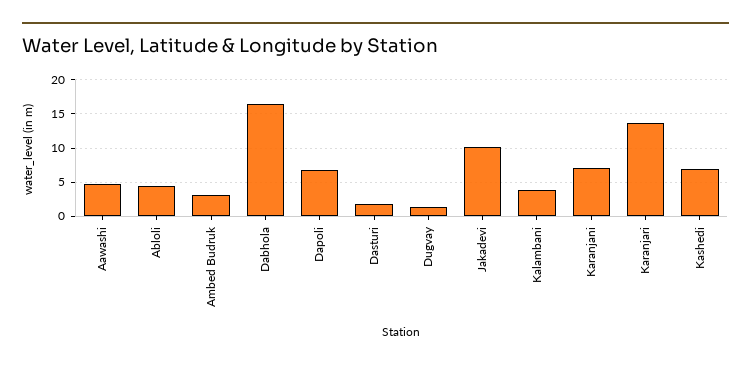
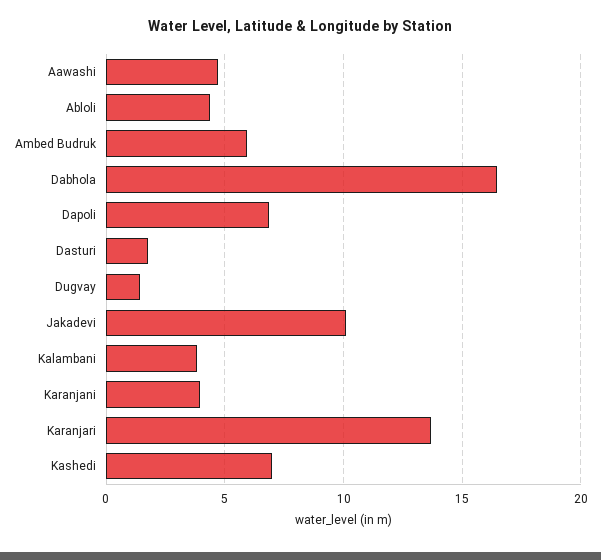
  {
    "Aawashi": 4.5,
    "Abloli": 4.5,
-   "Ambed Budruk": 3,
+   "Ambed Budruk": 6,
    "Dabhola": 16.5,
    "Dapoli": 7,
    "Dasturi": 2,
    "Dugvay": 1.5,
    "Jakadevi": 10,
    "Kalambani": 4,
-   "Karanjani": 7,
+   "Karanjani": 4,
    "Karanjari": 13.5,
    "Kashedi": 7
  }

